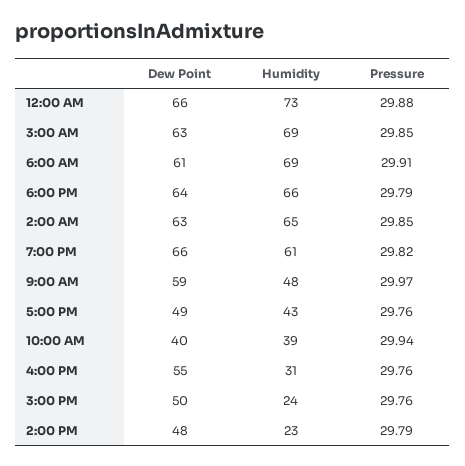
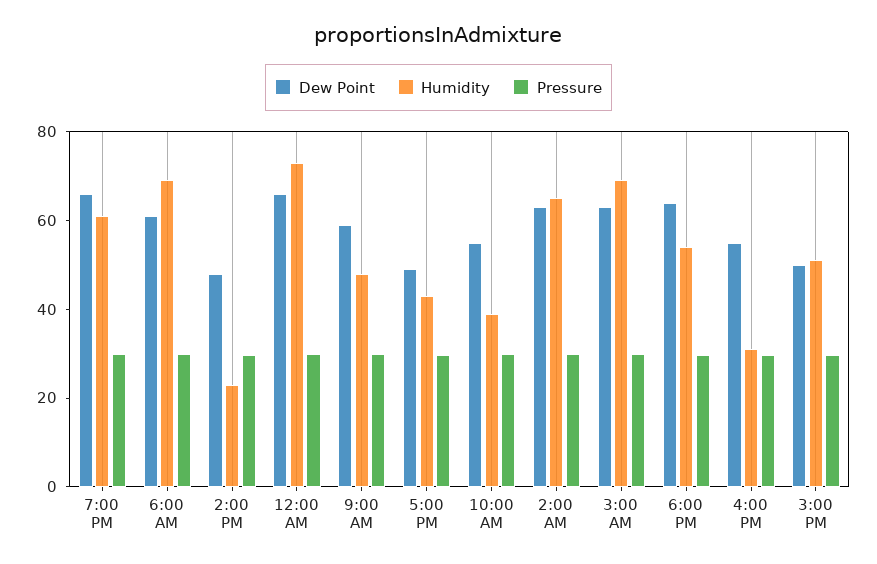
  {
    "Dew Point": {
      "12:00 AM": 66,
      "3:00 AM": 63,
      "6:00 AM": 61,
      "6:00 PM": 64,
      "2:00 AM": 63,
      "7:00 PM": 66,
      "9:00 AM": 59,
      "5:00 PM": 49,
-     "10:00 AM": 40,
+     "10:00 AM": 55,
      "4:00 PM": 55,
      "3:00 PM": 50,
      "2:00 PM": 48
    },
    "Humidity": {
      "12:00 AM": 73,
      "3:00 AM": 69,
      "6:00 AM": 69,
-     "6:00 PM": 66,
+     "6:00 PM": 55,
      "2:00 AM": 65,
      "7:00 PM": 61,
      "9:00 AM": 48,
      "5:00 PM": 43,
      "10:00 AM": 39,
      "4:00 PM": 31,
-     "3:00 PM": 24,
+     "3:00 PM": 50,
      "2:00 PM": 23
    },
    "Pressure": {
      "12:00 AM": 29.88,
      "3:00 AM": 29.85,
      "6:00 AM": 29.91,
      "6:00 PM": 29.79,
      "2:00 AM": 29.85,
      "7:00 PM": 29.82,
      "9:00 AM": 29.97,
      "5:00 PM": 29.76,
      "10:00 AM": 29.94,
      "4:00 PM": 29.76,
      "3:00 PM": 29.76,
      "2:00 PM": 29.79
    }
  }

